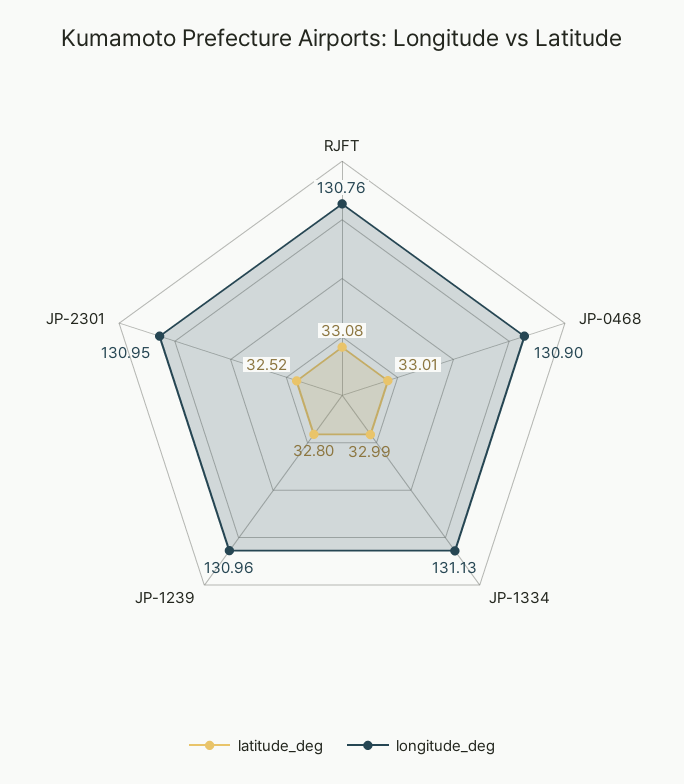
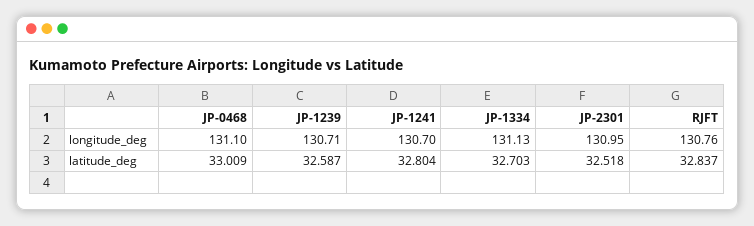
  {
    "latitude_deg": {
-     "RJFT": 33.08,
+     "RJFT": 32.837,
      "JP-0468": 33.009,
-     "JP-1334": 32.99,
+     "JP-1334": 32.703,
-     "JP-1239": 32.8,
+     "JP-1239": 32.587,
-     "JP-2301": 32.518
+     "JP-2301": 32.518,
+     "JP-1241": 32.804
    },
    "longitude_deg": {
      "RJFT": 130.76,
-     "JP-0468": 130.9,
+     "JP-0468": 131.1,
      "JP-1334": 131.13,
-     "JP-1239": 130.96,
+     "JP-1239": 130.71,
-     "JP-2301": 130.95
+     "JP-2301": 130.95,
+     "JP-1241": 130.7
    }
  }

